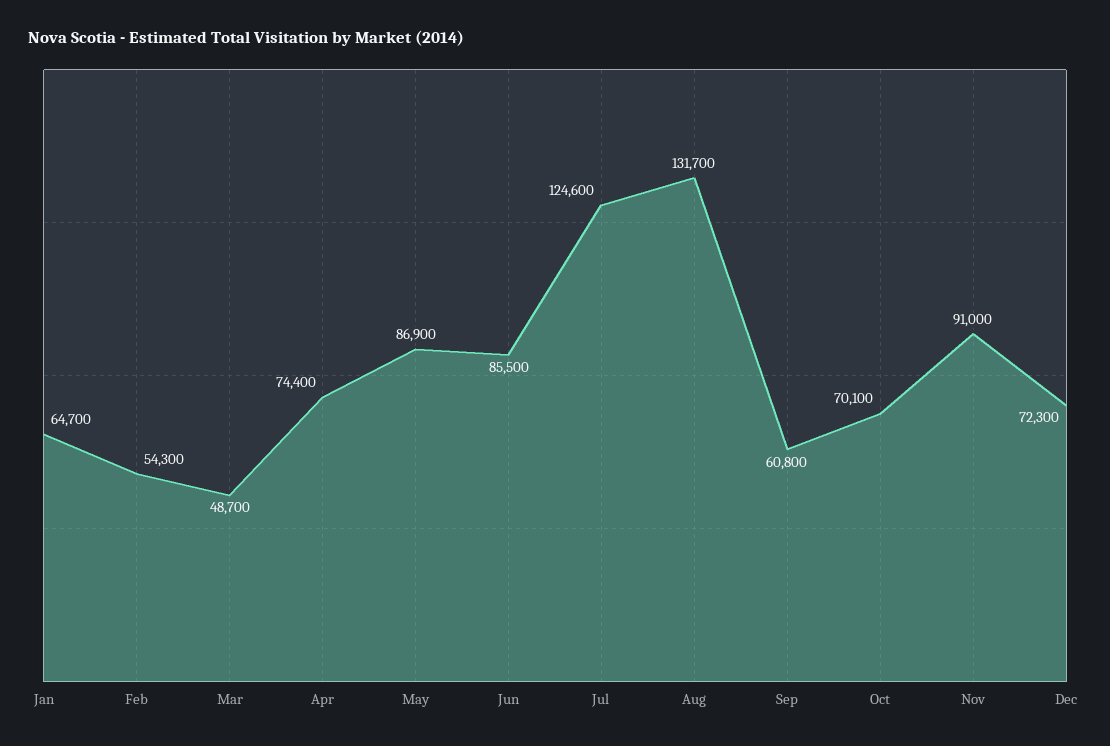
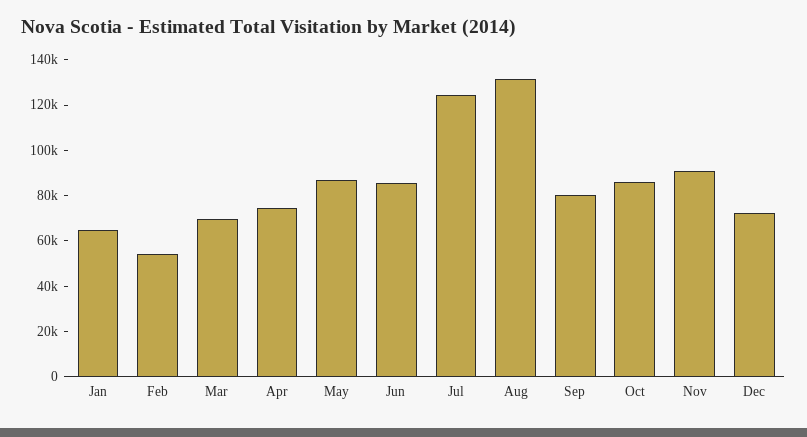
  {
    "Jan": 64700,
    "Feb": 54300,
-   "Mar": 48700,
+   "Mar": 70000,
    "Apr": 74400,
    "May": 86900,
    "Jun": 85500,
    "Jul": 124600,
    "Aug": 131700,
-   "Sep": 60800,
+   "Sep": 80000,
-   "Oct": 70100,
+   "Oct": 85000,
    "Nov": 91000,
    "Dec": 72300
  }

